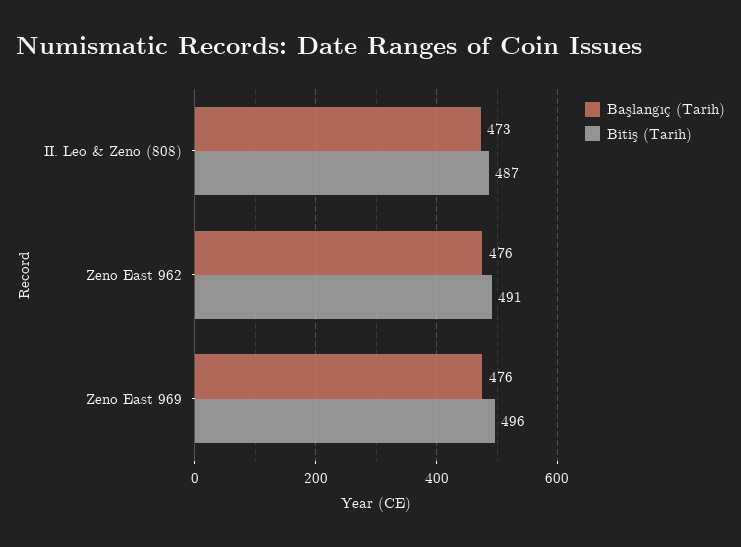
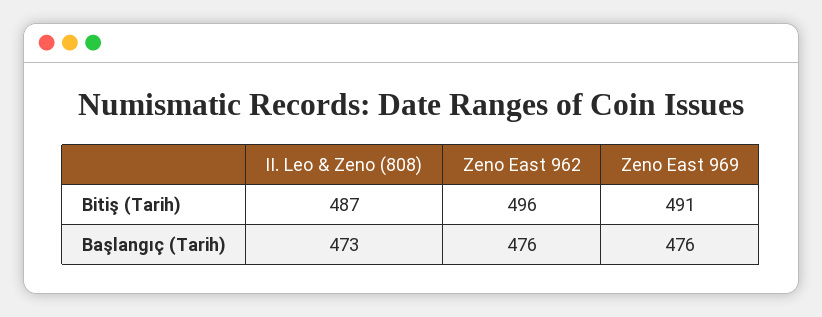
  {
    "Başlangıç (Tarih)": {
      "II. Leo & Zeno (808)": 473,
      "Zeno East 962": 476,
      "Zeno East 969": 476
    },
    "Bitiş (Tarih)": {
      "II. Leo & Zeno (808)": 487,
-     "Zeno East 962": 491,
+     "Zeno East 962": 496,
-     "Zeno East 969": 496
+     "Zeno East 969": 491
    }
  }

